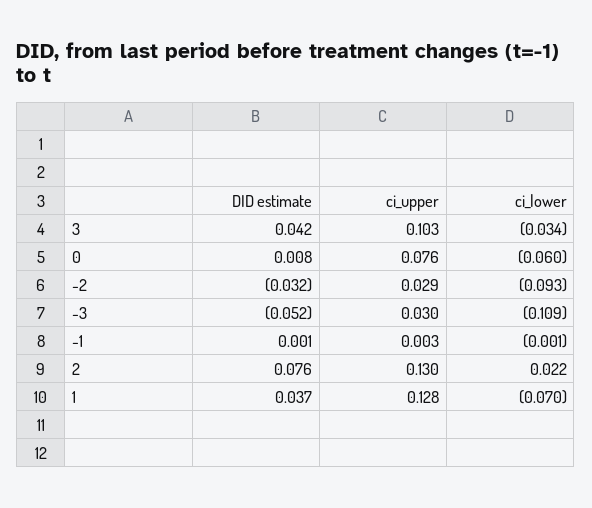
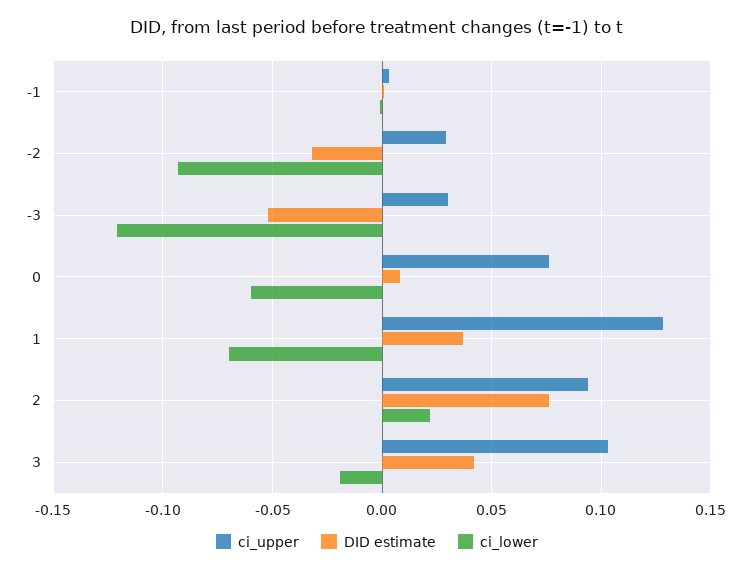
  {
    "DID estimate": {
      "3": 0.042,
      "0": 0.008,
      "-2": -0.032,
      "-3": -0.052,
      "-1": 0.001,
      "2": 0.076,
      "1": 0.037
    },
    "ci_upper": {
      "3": 0.103,
      "0": 0.076,
      "-2": 0.029,
      "-3": 0.03,
      "-1": 0.003,
-     "2": 0.13,
+     "2": 0.095,
      "1": 0.128
    },
    "ci_lower": {
-     "3": -0.034,
+     "3": -0.02,
      "0": -0.06,
      "-2": -0.093,
-     "-3": -0.109,
+     "-3": -0.12,
      "-1": -0.001,
      "2": 0.022,
      "1": -0.07
    }
  }

